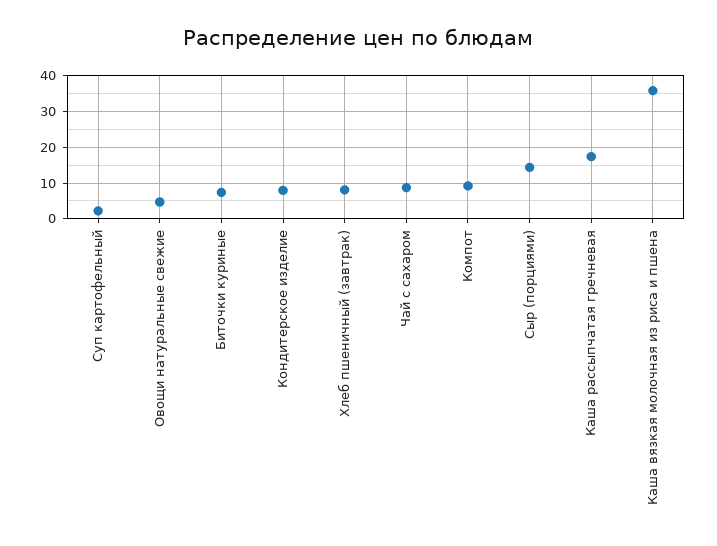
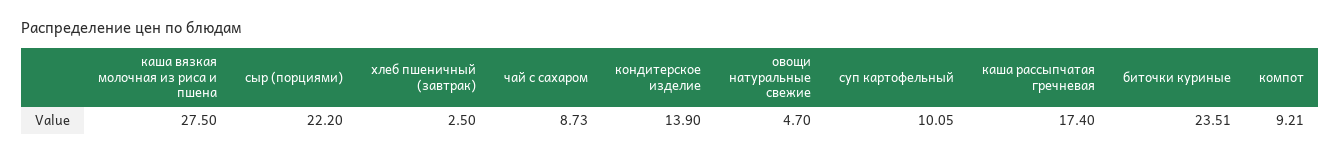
  {
-   "Суп картофельный": 2,
+   "Суп картофельный": 10.05,
    "Овощи натуральные свежие": 4.7,
-   "Биточки куриные": 8,
+   "Биточки куриные": 23.51,
-   "Кондитерское изделие": 8,
+   "Кондитерское изделие": 13.9,
-   "Хлеб пшеничный (завтрак)": 8,
+   "Хлеб пшеничный (завтрак)": 2.5,
    "Чай с сахаром": 8.73,
    "Компот": 9.21,
-   "Сыр (порциями)": 14,
+   "Сыр (порциями)": 22.2,
    "Каша рассыпчатая гречневая": 17.4,
-   "Каша вязкая молочная из риса и пшена": 36
+   "Каша вязкая молочная из риса и пшена": 27.5
  }

